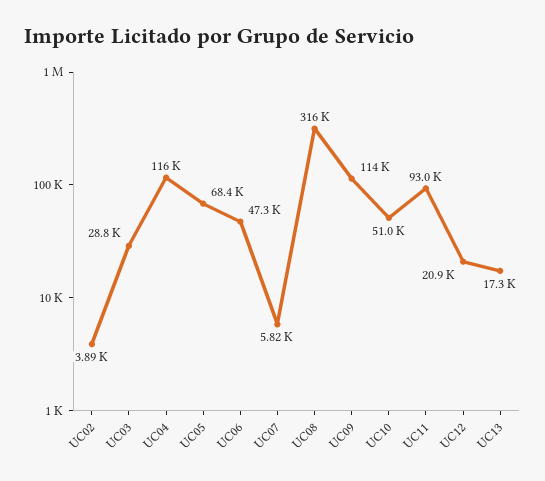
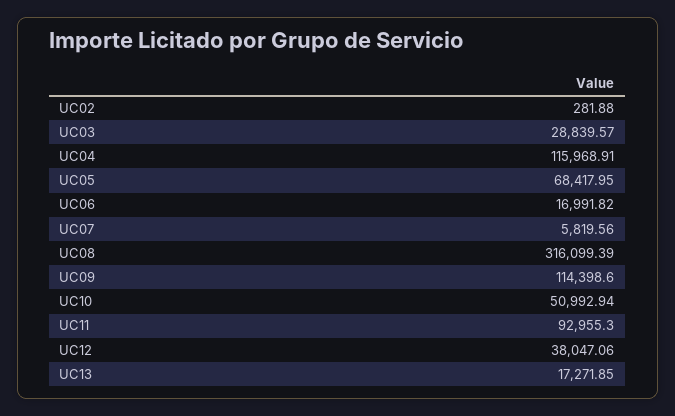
  {
-   "UC02": 3890,
+   "UC02": 281.88,
    "UC03": 28839.57,
    "UC04": 115968.91,
    "UC05": 68417.95,
-   "UC06": 47300,
+   "UC06": 16991.82,
    "UC07": 5819.56,
    "UC08": 316099.39,
    "UC09": 114398.6,
    "UC10": 50992.94,
    "UC11": 92955.3,
-   "UC12": 20900,
+   "UC12": 38047.06,
    "UC13": 17271.85
  }

